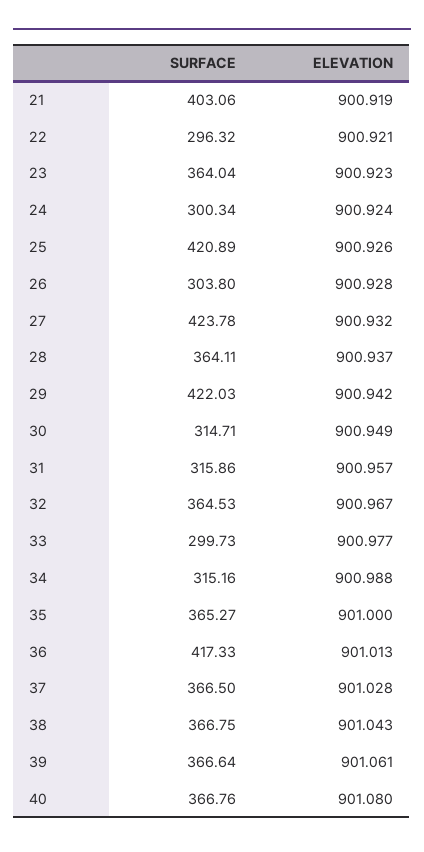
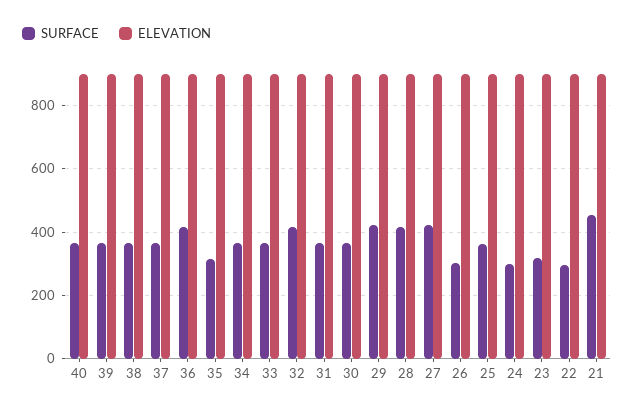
  {
    "SURFACE": {
-     "21": 403.06,
+     "21": 460,
      "22": 296.32,
-     "23": 364.04,
+     "23": 320,
      "24": 300.34,
-     "25": 420.89,
+     "25": 360,
      "26": 303.8,
      "27": 423.78,
-     "28": 364.11,
+     "28": 420,
      "29": 422.03,
-     "30": 314.71,
+     "30": 360,
-     "31": 315.86,
+     "31": 360,
-     "32": 364.53,
+     "32": 420,
-     "33": 299.73,
+     "33": 360,
-     "34": 315.16,
+     "34": 360,
-     "35": 365.27,
+     "35": 320,
      "36": 417.33,
      "37": 366.5,
      "38": 366.75,
      "39": 366.64,
      "40": 366.76
    },
    "ELEVATION": {
      "21": 900.919,
      "22": 900.921,
      "23": 900.923,
      "24": 900.924,
      "25": 900.926,
      "26": 900.928,
      "27": 900.932,
      "28": 900.937,
      "29": 900.942,
      "30": 900.949,
      "31": 900.957,
      "32": 900.967,
      "33": 900.977,
      "34": 900.988,
      "35": 901,
      "36": 901.013,
      "37": 901.028,
      "38": 901.043,
      "39": 901.061,
      "40": 901.08
    }
  }

